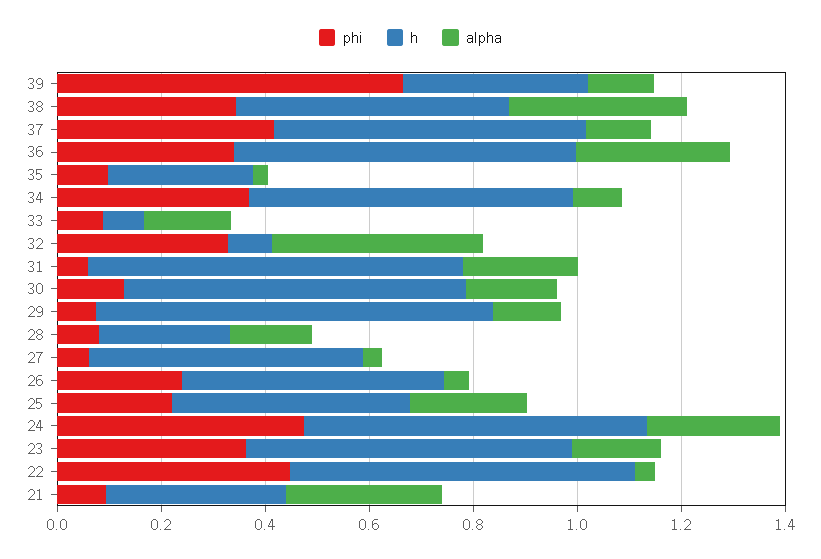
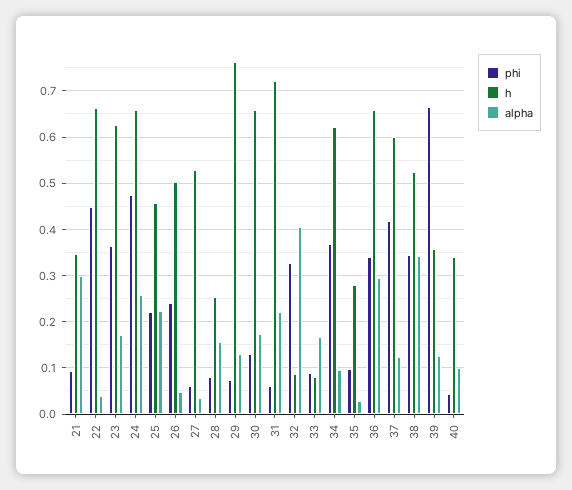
  {
    "phi": {
      "39": 0.66,
      "38": 0.34,
      "37": 0.42,
      "36": 0.34,
      "35": 0.1,
      "34": 0.36,
      "33": 0.08,
      "32": 0.32,
      "31": 0.06,
      "30": 0.12,
      "29": 0.08,
      "28": 0.08,
      "27": 0.06,
      "26": 0.24,
      "25": 0.22,
      "24": 0.48,
      "23": 0.36,
      "22": 0.44,
-     "21": 0.1
+     "21": 0.1,
+     "40": 0.04
    },
    "h": {
      "39": 0.36,
      "38": 0.52,
      "37": 0.6,
      "36": 0.66,
      "35": 0.28,
      "34": 0.62,
      "33": 0.08,
      "32": 0.08,
      "31": 0.72,
      "30": 0.66,
      "29": 0.76,
      "28": 0.26,
      "27": 0.52,
      "26": 0.5,
      "25": 0.46,
      "24": 0.66,
      "23": 0.62,
      "22": 0.66,
-     "21": 0.34
+     "21": 0.34,
+     "40": 0.34
    },
    "alpha": {
      "39": 0.12,
      "38": 0.34,
      "37": 0.12,
      "36": 0.3,
      "35": 0.02,
      "34": 0.1,
      "33": 0.16,
      "32": 0.4,
      "31": 0.22,
      "30": 0.18,
      "29": 0.14,
      "28": 0.16,
      "27": 0.04,
      "26": 0.04,
      "25": 0.22,
      "24": 0.26,
      "23": 0.18,
      "22": 0.04,
-     "21": 0.3
+     "21": 0.3,
+     "40": 0.1
    }
  }

